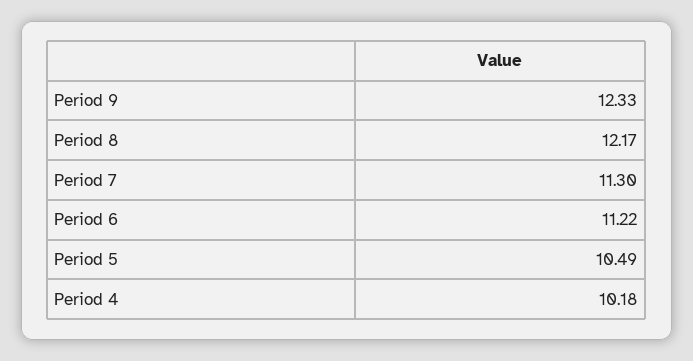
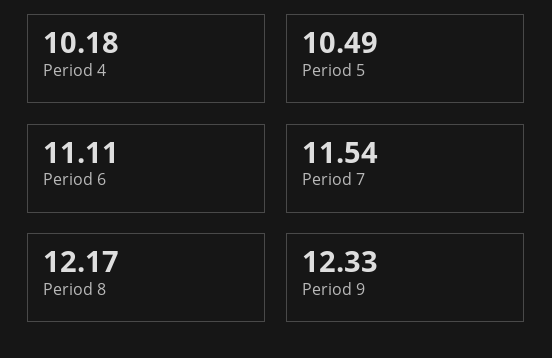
  {
    "Period 9": 12.33,
    "Period 8": 12.17,
-   "Period 7": 11.3,
+   "Period 7": 11.54,
-   "Period 6": 11.22,
+   "Period 6": 11.11,
    "Period 5": 10.49,
    "Period 4": 10.18
  }

